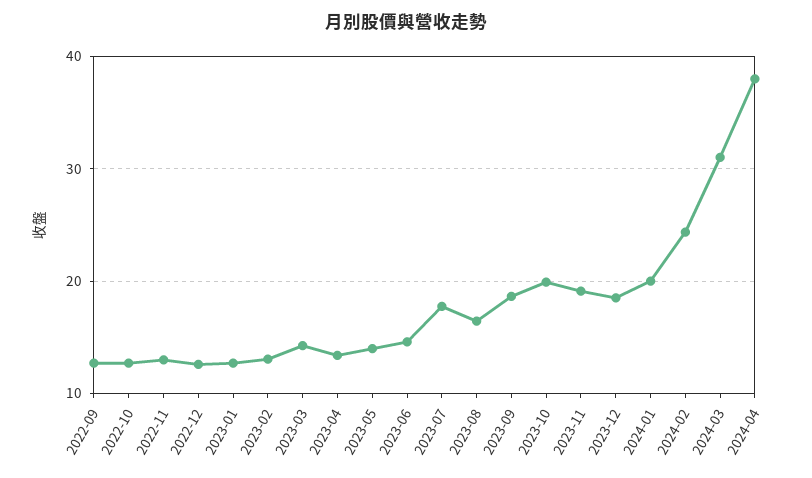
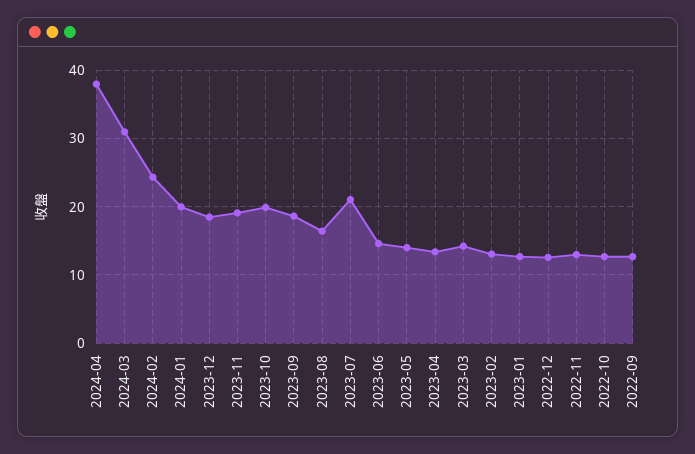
  {
    "2022-09": 13,
    "2022-10": 13,
    "2022-11": 13,
    "2022-12": 13,
    "2023-01": 13,
    "2023-02": 13,
    "2023-03": 14,
    "2023-04": 13,
    "2023-05": 14,
    "2023-06": 15,
-   "2023-07": 18,
+   "2023-07": 21,
    "2023-08": 16,
    "2023-09": 19,
    "2023-10": 20,
    "2023-11": 19,
    "2023-12": 19,
    "2024-01": 20,
    "2024-02": 24,
    "2024-03": 31,
    "2024-04": 38
  }

